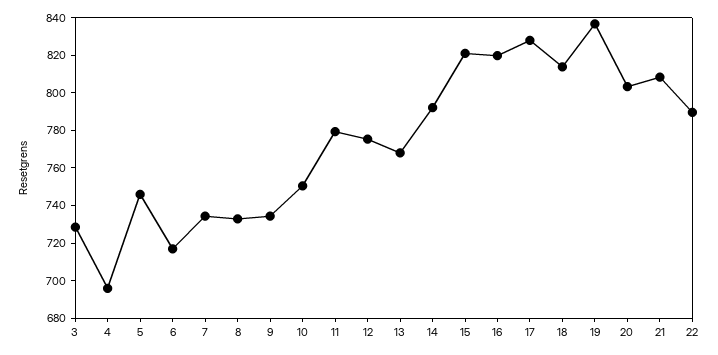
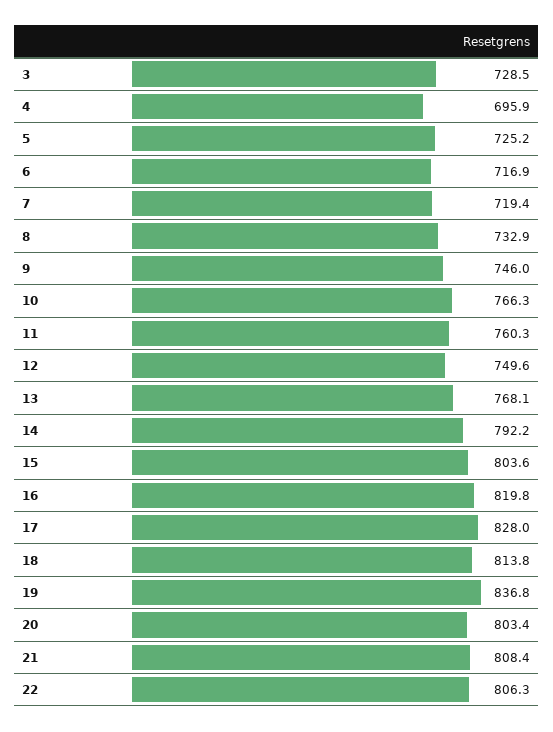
  {
    "3": 728.5,
    "4": 695.9,
-   "5": 745,
+   "5": 725.2,
    "6": 716.9,
-   "7": 735,
+   "7": 719.4,
    "8": 732.9,
-   "9": 735,
+   "9": 746,
-   "10": 750,
+   "10": 766.3,
-   "11": 780,
+   "11": 760.3,
-   "12": 775,
+   "12": 749.6,
    "13": 768.1,
    "14": 792.2,
-   "15": 820,
+   "15": 803.6,
    "16": 819.8,
    "17": 828,
    "18": 813.8,
    "19": 836.8,
    "20": 803.4,
    "21": 808.4,
-   "22": 790
+   "22": 806.3
  }

